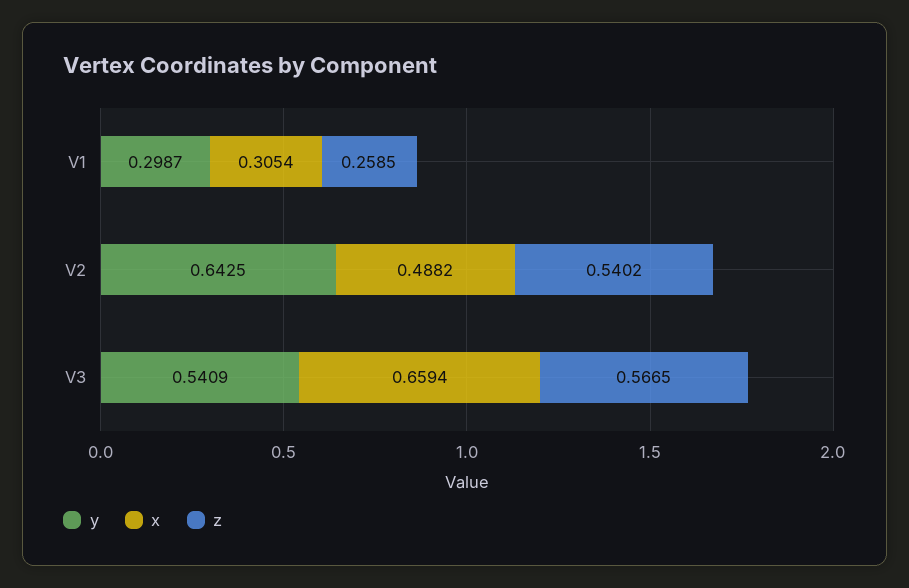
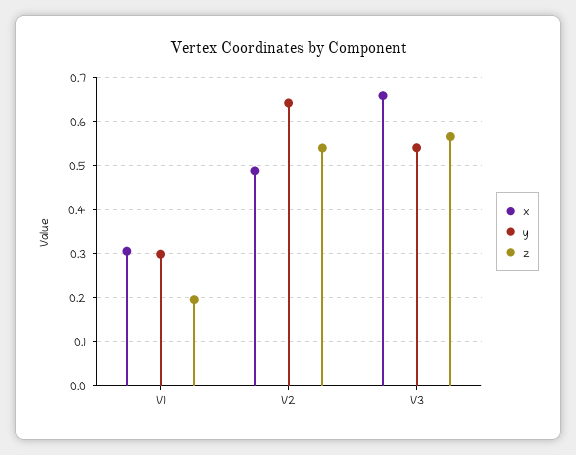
  {
    "y": {
      "V1": 0.2987,
      "V2": 0.6425,
      "V3": 0.5409
    },
    "x": {
      "V1": 0.3054,
      "V2": 0.4882,
      "V3": 0.6594
    },
    "z": {
-     "V1": 0.2585,
+     "V1": 0.2,
      "V2": 0.5402,
      "V3": 0.5665
    }
  }

